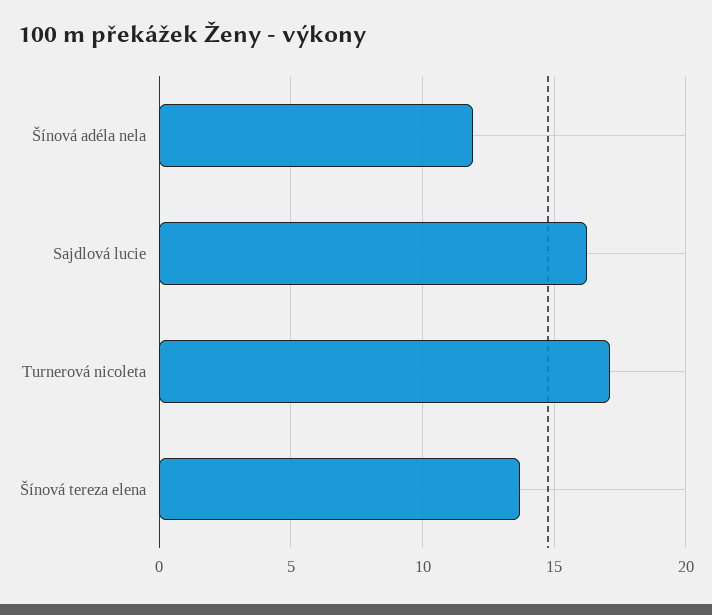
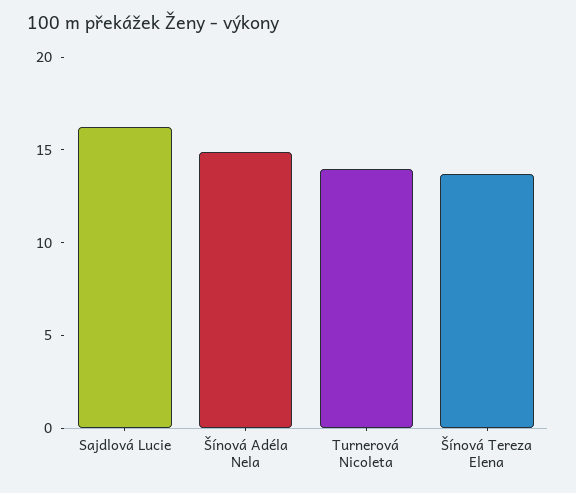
  {
-   "Šínová adéla nela": 12,
+   "Šínová adéla nela": 15,
    "Sajdlová lucie": 16.5,
-   "Turnerová nicoleta": 17,
+   "Turnerová nicoleta": 14,
    "Šínová tereza elena": 13.5
  }

